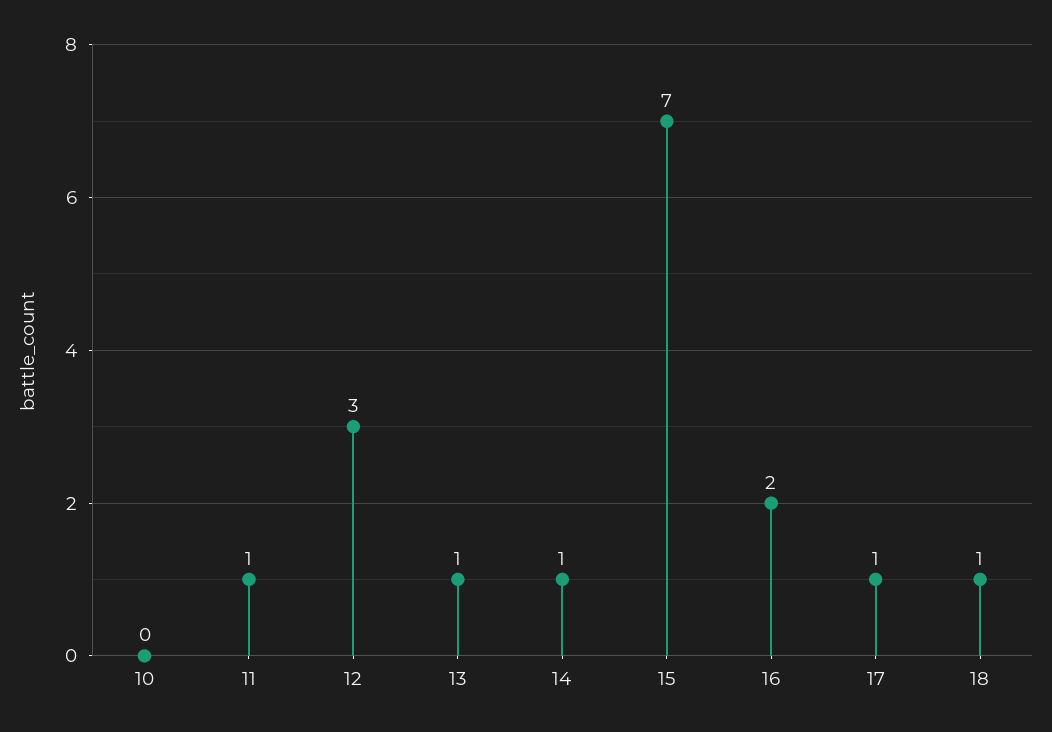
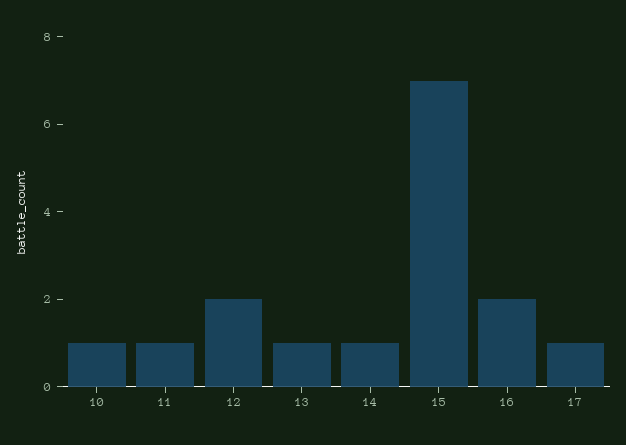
  {
-   "10": 0,
+   "10": 1,
    "11": 1,
-   "12": 3,
+   "12": 2,
    "13": 1,
    "14": 1,
    "15": 7,
    "16": 2,
-   "17": 1,
+   "17": 1
-   "18": 1
  }

